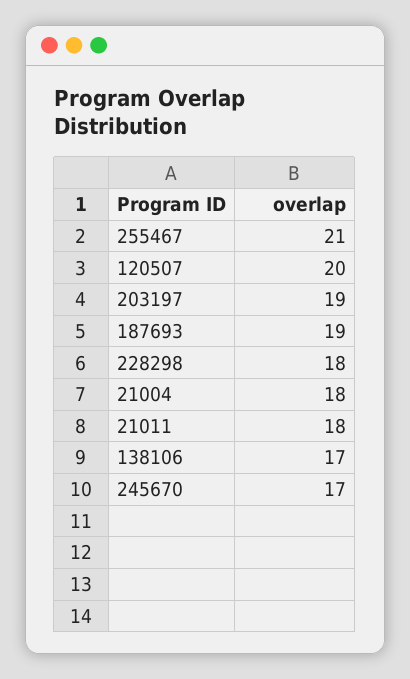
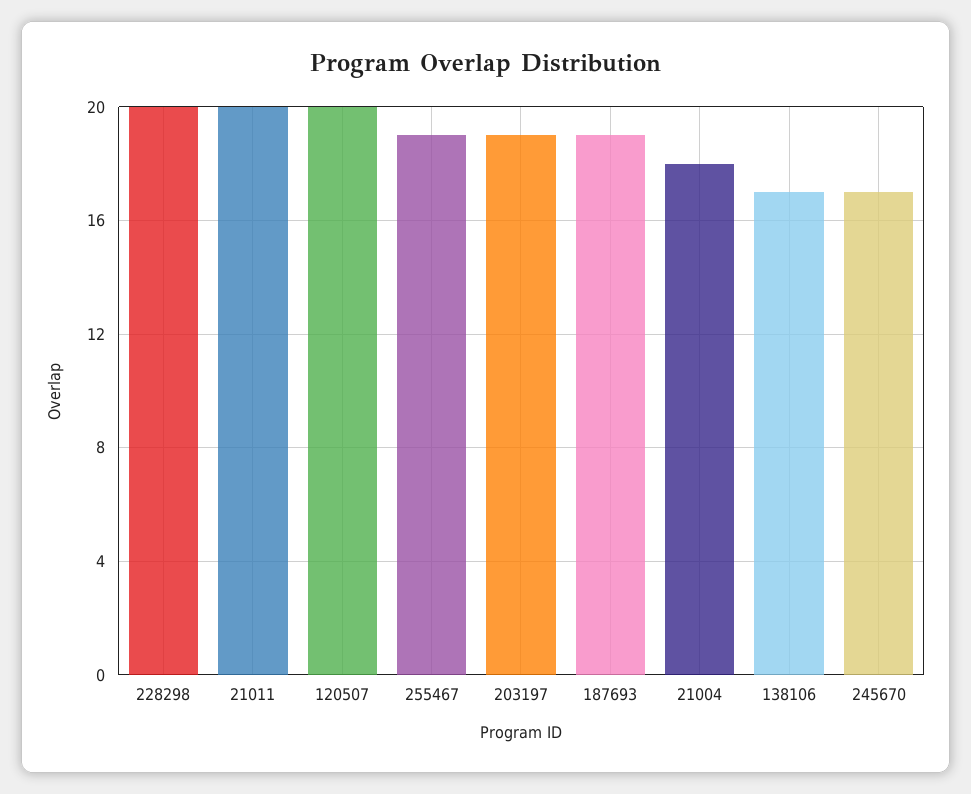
  {
-   "255467": 21,
+   "255467": 19,
    "120507": 20,
    "203197": 19,
    "187693": 19,
-   "228298": 18,
+   "228298": 20,
    "21004": 18,
-   "21011": 18,
+   "21011": 20,
    "138106": 17,
    "245670": 17
  }

